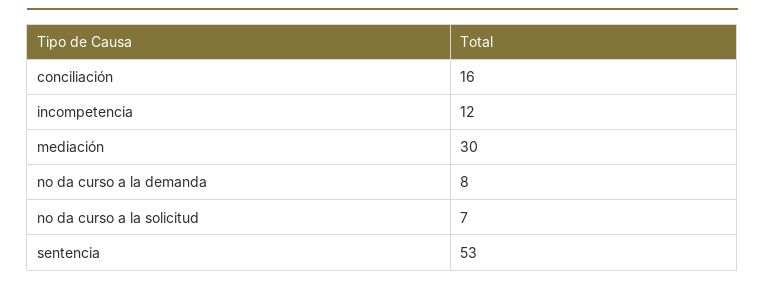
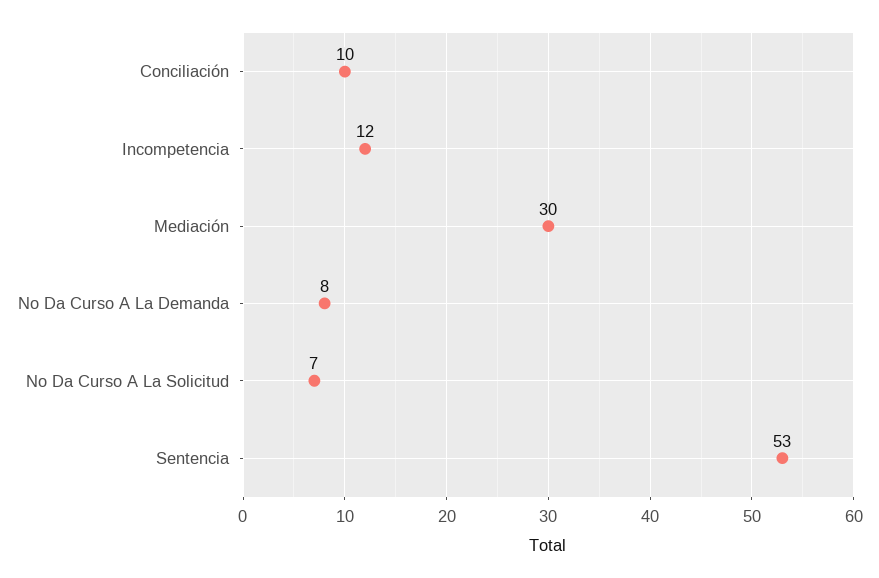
  {
-   "conciliación": 16,
+   "conciliación": 10,
    "incompetencia": 12,
    "mediación": 30,
    "no da curso a la demanda": 8,
    "no da curso a la solicitud": 7,
    "sentencia": 53
  }

